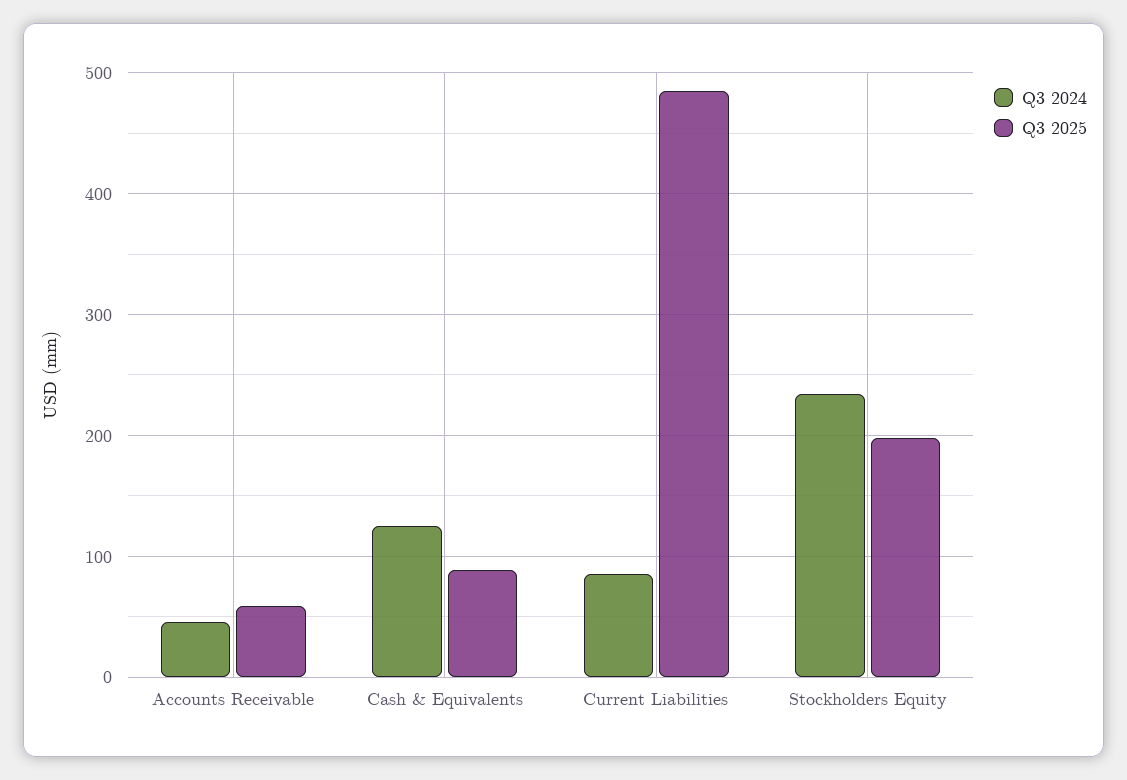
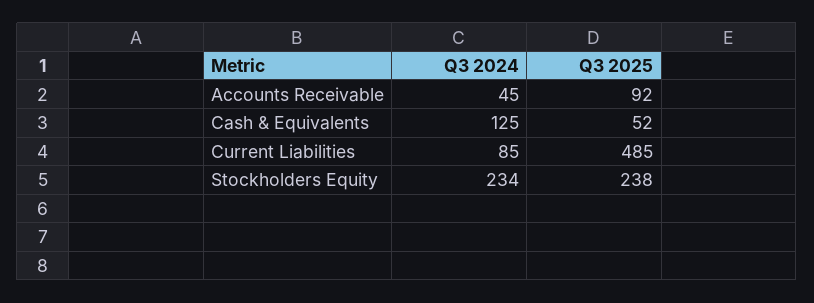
  {
    "Q3 2024": {
      "Accounts Receivable": 45,
      "Cash & Equivalents": 125,
      "Current Liabilities": 85,
      "Stockholders Equity": 234
    },
    "Q3 2025": {
-     "Accounts Receivable": 60,
+     "Accounts Receivable": 92,
-     "Cash & Equivalents": 90,
+     "Cash & Equivalents": 52,
      "Current Liabilities": 485,
-     "Stockholders Equity": 200
+     "Stockholders Equity": 238
    }
  }

